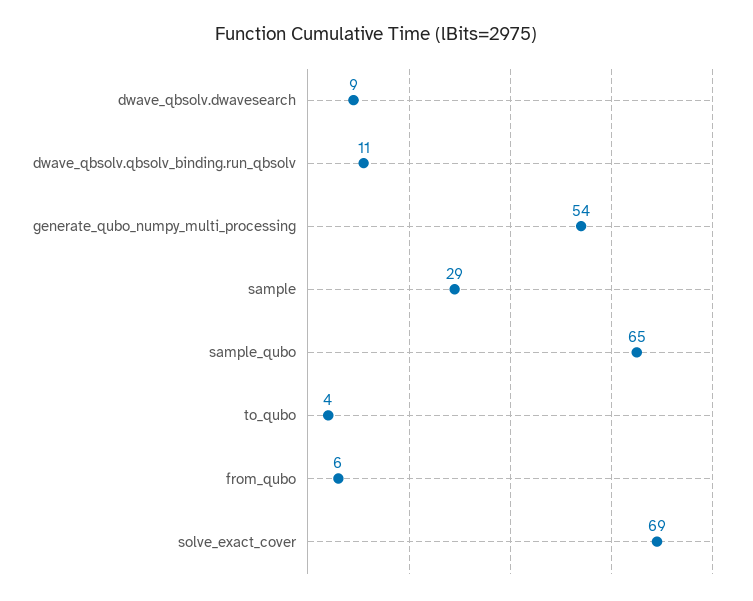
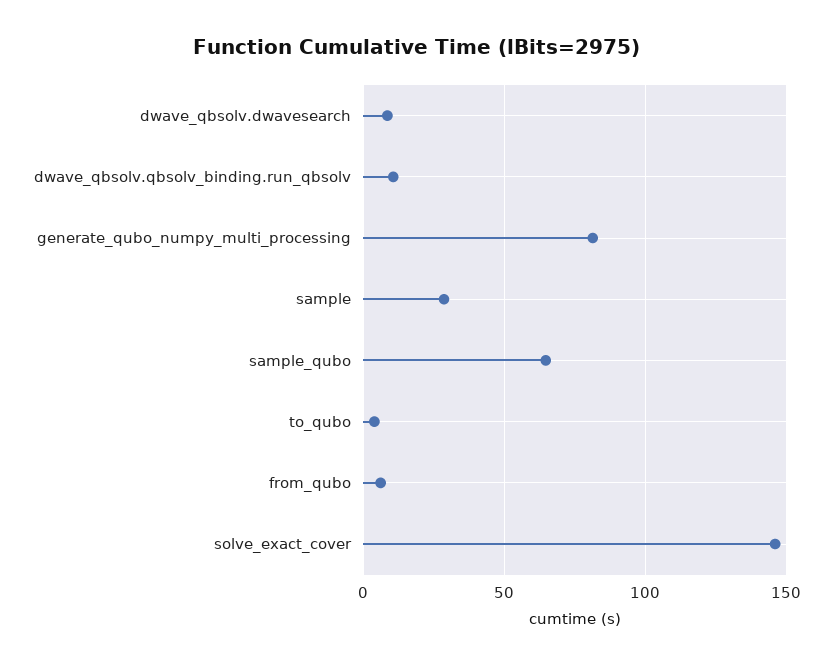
  {
    "dwave_qbsolv.dwavesearch": 9,
    "dwave_qbsolv.qbsolv_binding.run_qbsolv": 11,
-   "generate_qubo_numpy_multi_processing": 54,
+   "generate_qubo_numpy_multi_processing": 80,
    "sample": 29,
    "sample_qubo": 65,
    "to_qubo": 4,
    "from_qubo": 6,
-   "solve_exact_cover": 69
+   "solve_exact_cover": 145
  }

